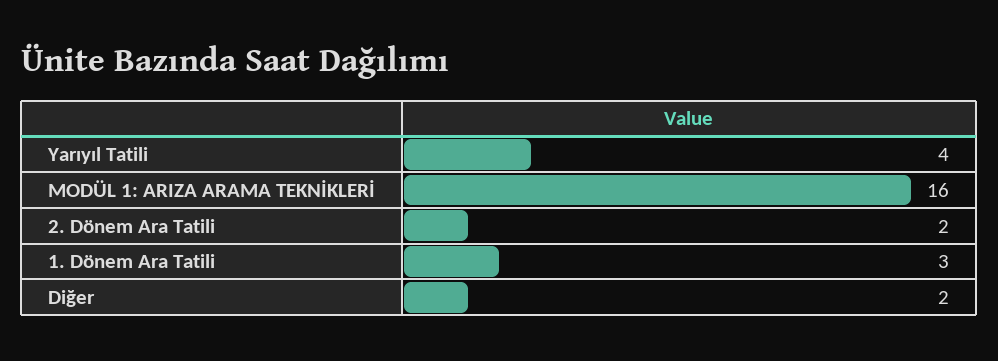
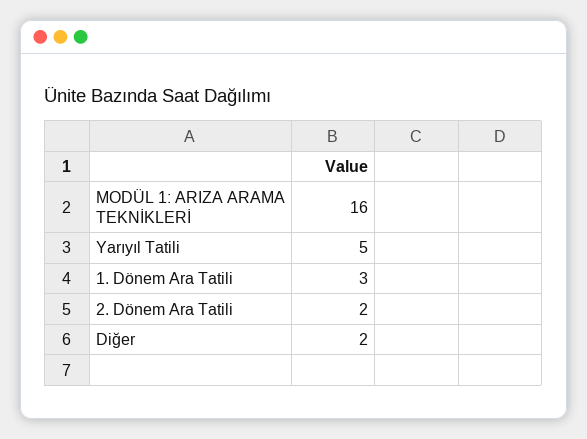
  {
-   "Yarıyıl Tatili": 4,
+   "Yarıyıl Tatili": 5,
    "MODÜL 1: ARIZA ARAMA TEKNİKLERİ": 16,
    "2. Dönem Ara Tatili": 2,
    "1. Dönem Ara Tatili": 3,
    "Diğer": 2
  }

